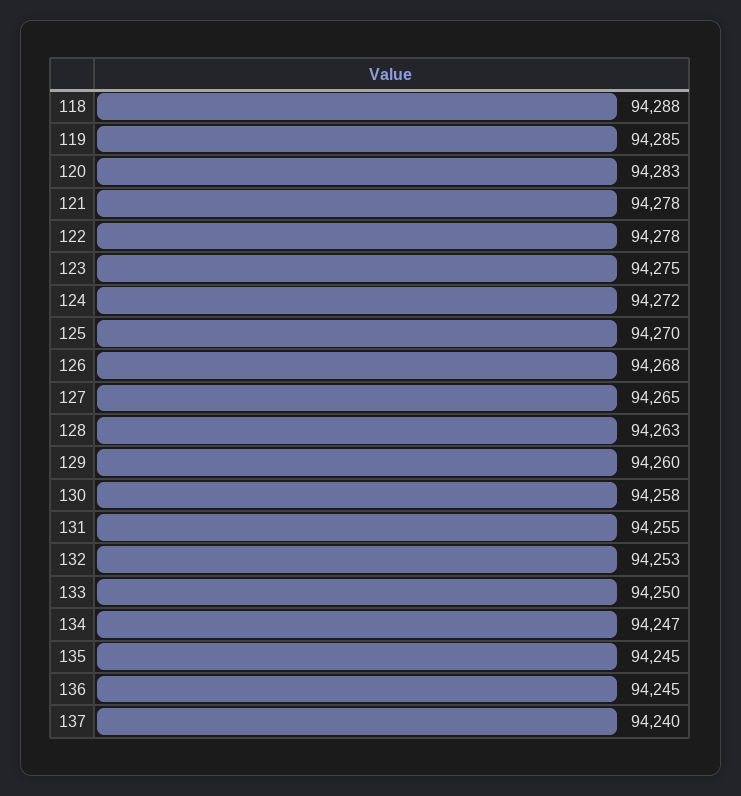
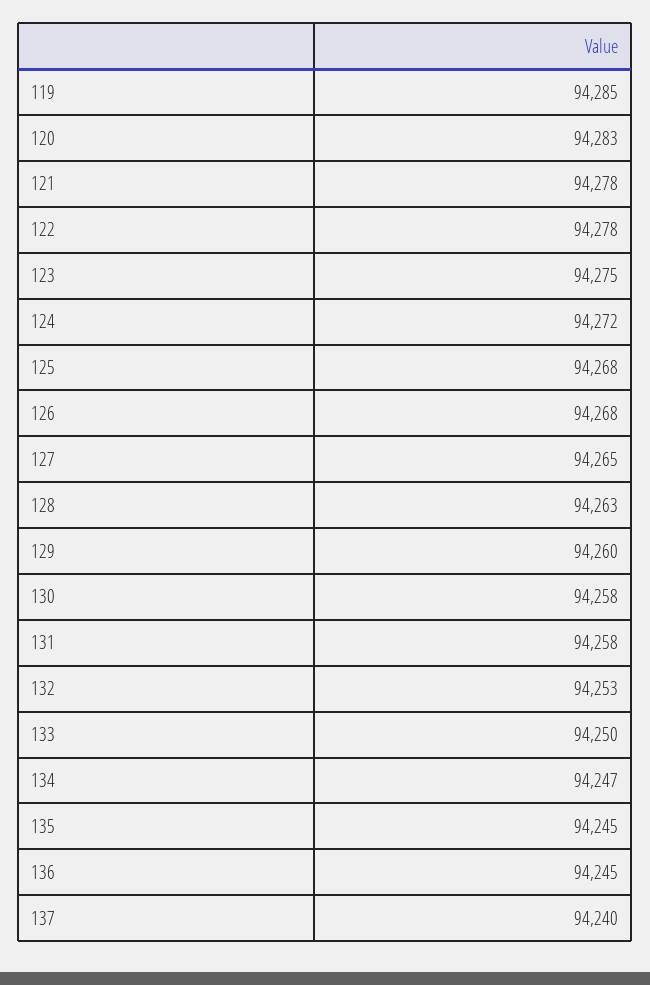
  {
-   "118": 94288,
    "119": 94285,
    "120": 94283,
    "121": 94278,
    "122": 94278,
    "123": 94275,
    "124": 94272,
-   "125": 94270,
+   "125": 94268,
    "126": 94268,
    "127": 94265,
    "128": 94263,
    "129": 94260,
    "130": 94258,
-   "131": 94255,
+   "131": 94258,
    "132": 94253,
    "133": 94250,
    "134": 94247,
    "135": 94245,
    "136": 94245,
    "137": 94240
  }

